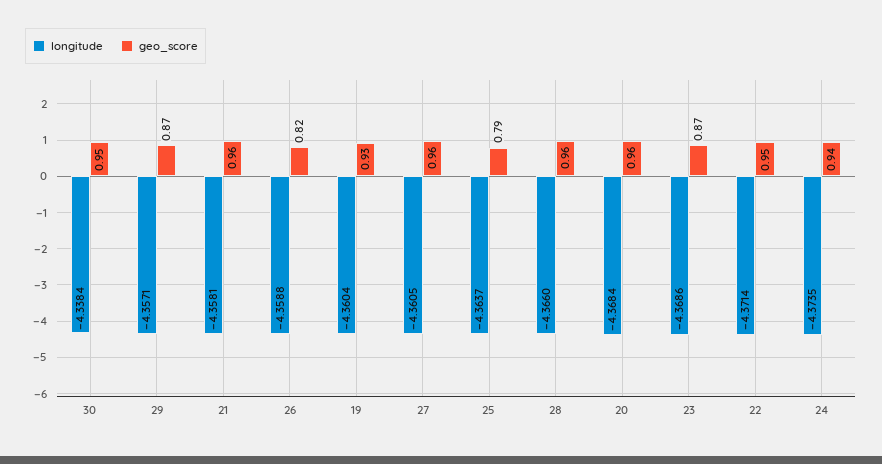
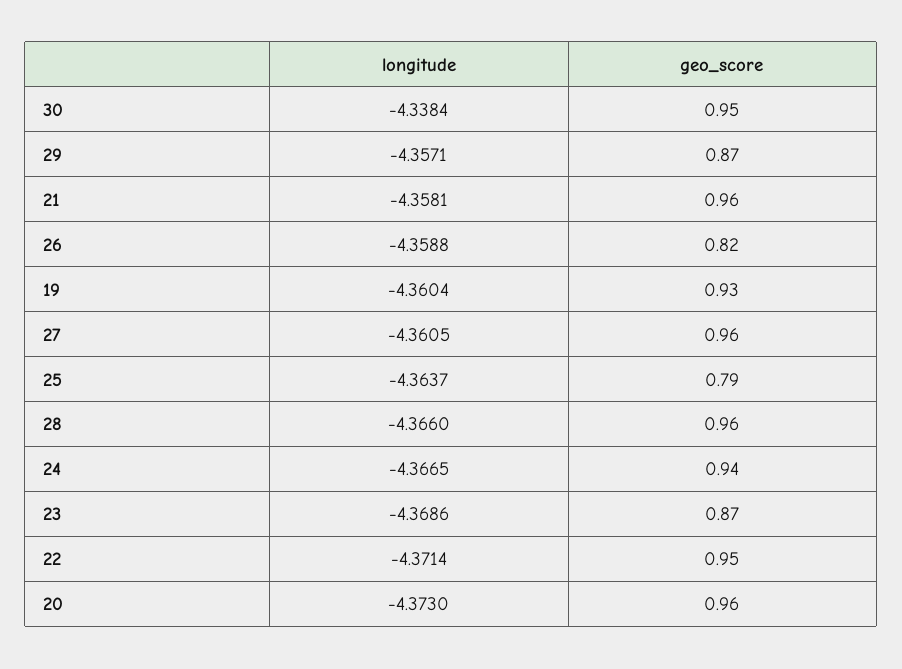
  {
    "longitude": {
      "30": -4.3384,
      "29": -4.3571,
      "21": -4.3581,
      "26": -4.3588,
      "19": -4.3604,
      "27": -4.3605,
      "25": -4.3637,
      "28": -4.366,
-     "20": -4.3684,
+     "20": -4.373,
      "23": -4.3686,
      "22": -4.3714,
-     "24": -4.3735
+     "24": -4.3665
    },
    "geo_score": {
      "30": 0.95,
      "29": 0.87,
      "21": 0.96,
      "26": 0.82,
      "19": 0.93,
      "27": 0.96,
      "25": 0.79,
      "28": 0.96,
      "20": 0.96,
      "23": 0.87,
      "22": 0.95,
      "24": 0.94
    }
  }

